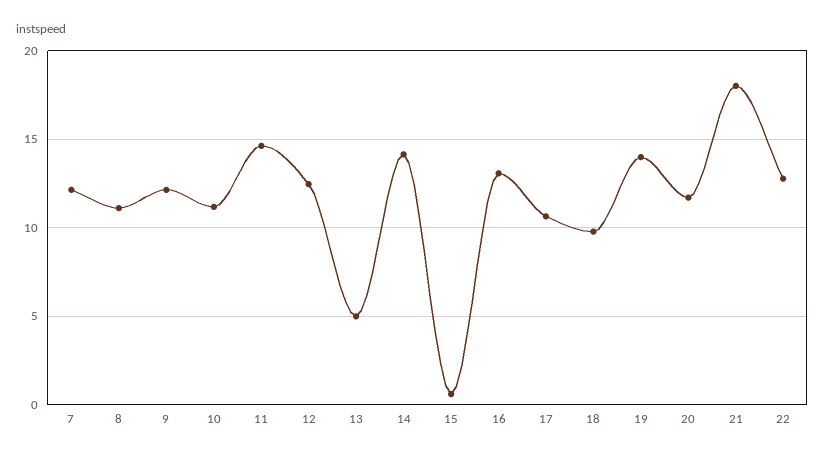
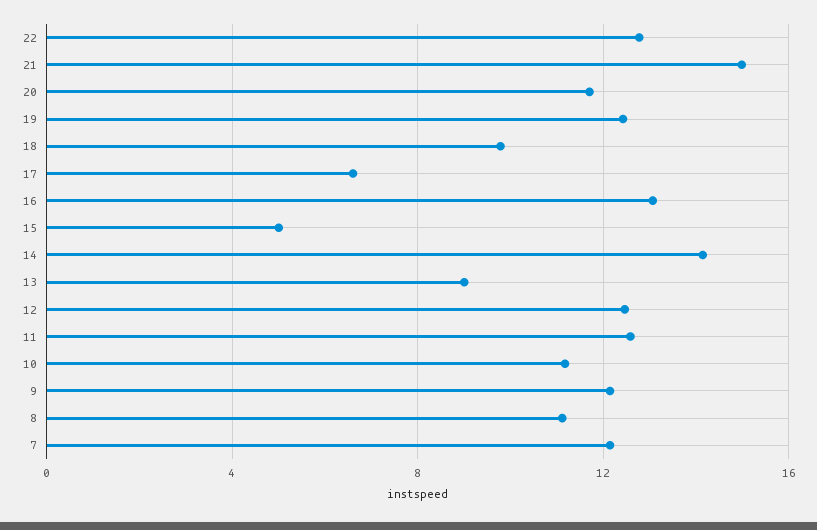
  {
    "7": 12,
    "8": 11,
    "9": 12,
    "10": 11,
-   "11": 14.5,
+   "11": 12.5,
    "12": 12.5,
-   "13": 5,
+   "13": 9,
    "14": 14,
-   "15": 0.5,
+   "15": 5,
    "16": 13,
-   "17": 10.5,
+   "17": 6.5,
    "18": 10,
-   "19": 14,
+   "19": 12.5,
    "20": 11.5,
-   "21": 18,
+   "21": 15,
    "22": 13
  }

